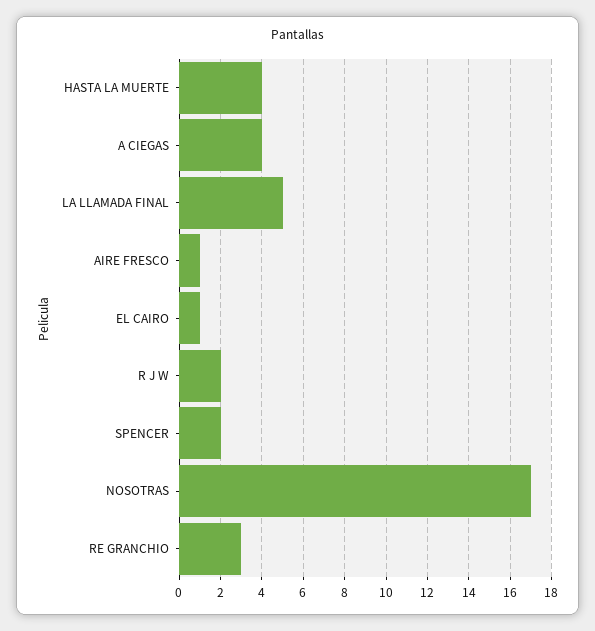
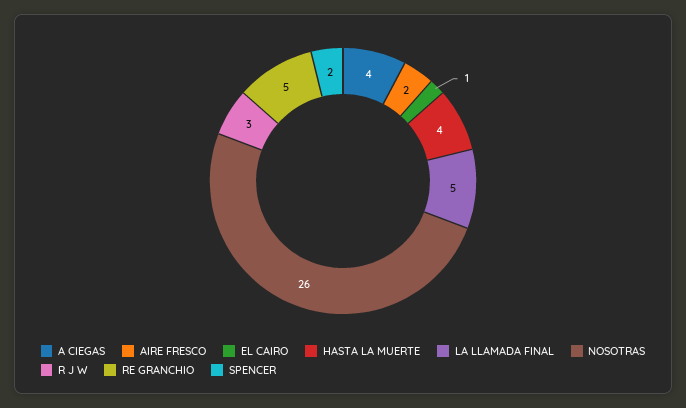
  {
    "HASTA LA MUERTE": 4,
    "A CIEGAS": 4,
    "LA LLAMADA FINAL": 5,
-   "AIRE FRESCO": 1,
+   "AIRE FRESCO": 2,
    "EL CAIRO": 1,
-   "R J W": 2,
+   "R J W": 3,
    "SPENCER": 2,
-   "NOSOTRAS": 17,
+   "NOSOTRAS": 26,
-   "RE GRANCHIO": 3
+   "RE GRANCHIO": 5
  }

